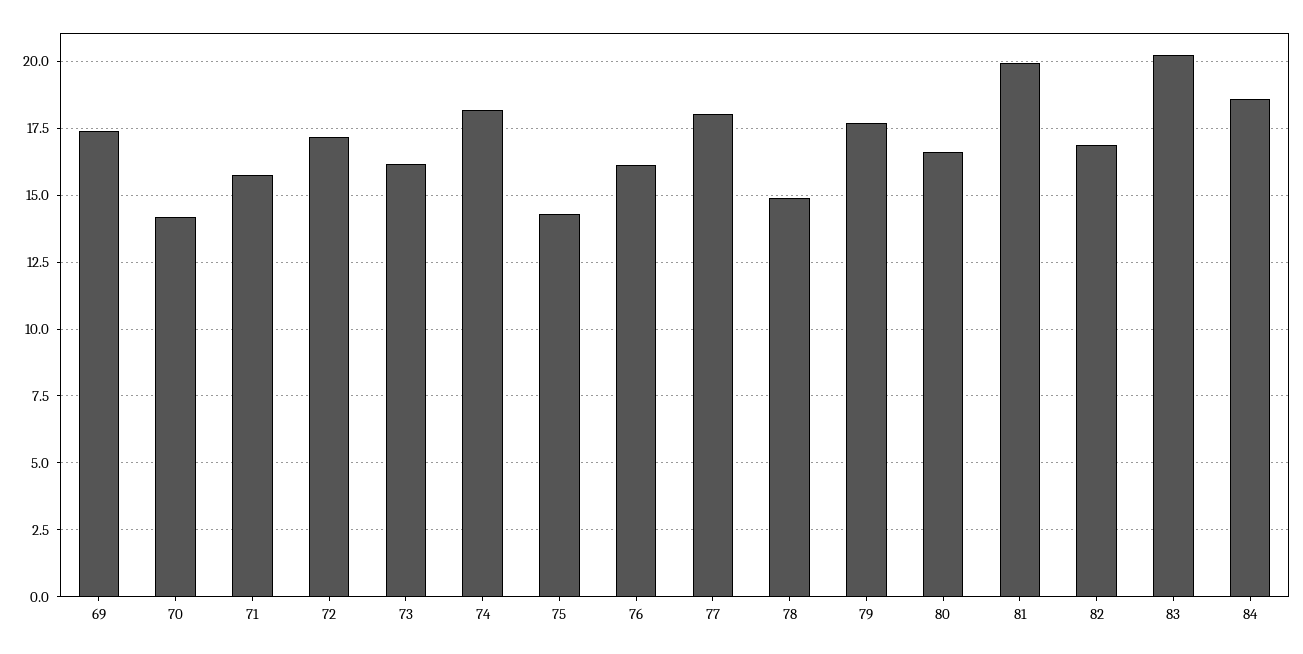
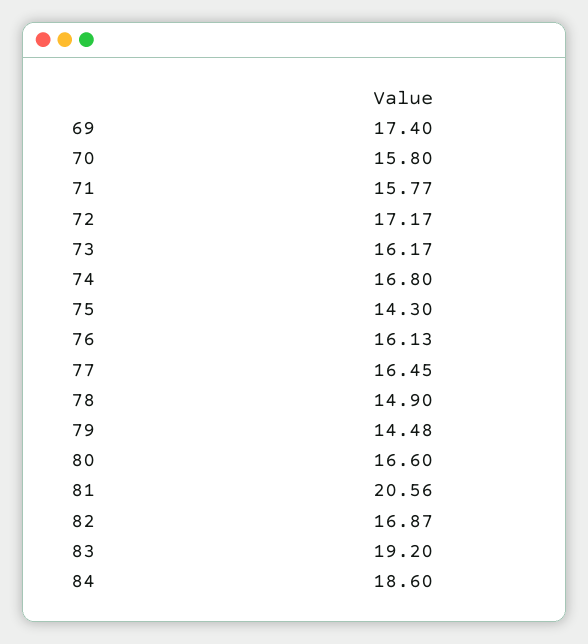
  {
    "69": 17.4,
-   "70": 14.25,
+   "70": 15.8,
    "71": 15.77,
    "72": 17.17,
    "73": 16.17,
-   "74": 18.25,
+   "74": 16.8,
    "75": 14.3,
    "76": 16.13,
-   "77": 18,
+   "77": 16.45,
    "78": 14.9,
-   "79": 17.75,
+   "79": 14.48,
    "80": 16.6,
-   "81": 20,
+   "81": 20.56,
    "82": 16.87,
-   "83": 20.25,
+   "83": 19.2,
    "84": 18.6
  }

